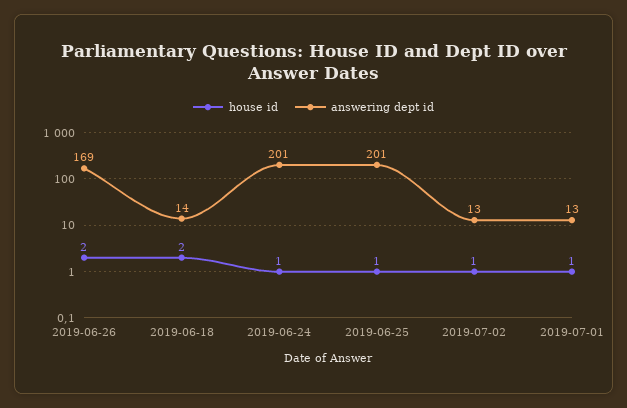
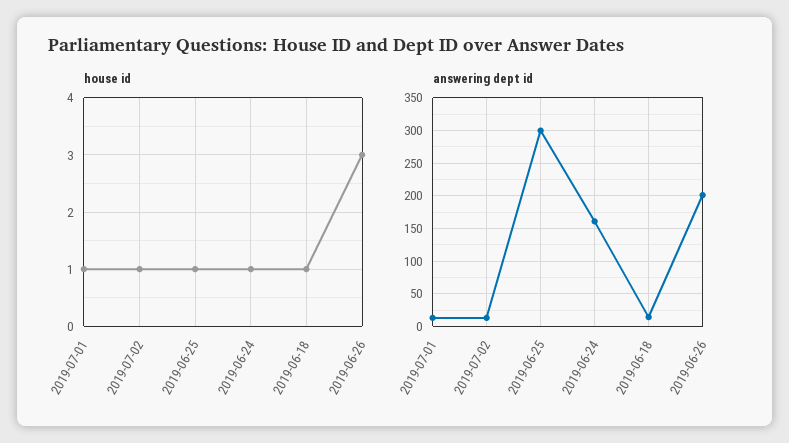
  {
    "house id": {
-     "2019-06-26": 2,
+     "2019-06-26": 3,
-     "2019-06-18": 2,
+     "2019-06-18": 1,
      "2019-06-24": 1,
      "2019-06-25": 1,
      "2019-07-02": 1,
      "2019-07-01": 1
    },
    "answering dept id": {
-     "2019-06-26": 169,
+     "2019-06-26": 200,
      "2019-06-18": 14,
-     "2019-06-24": 201,
+     "2019-06-24": 160,
-     "2019-06-25": 201,
+     "2019-06-25": 300,
      "2019-07-02": 13,
      "2019-07-01": 13
    }
  }

